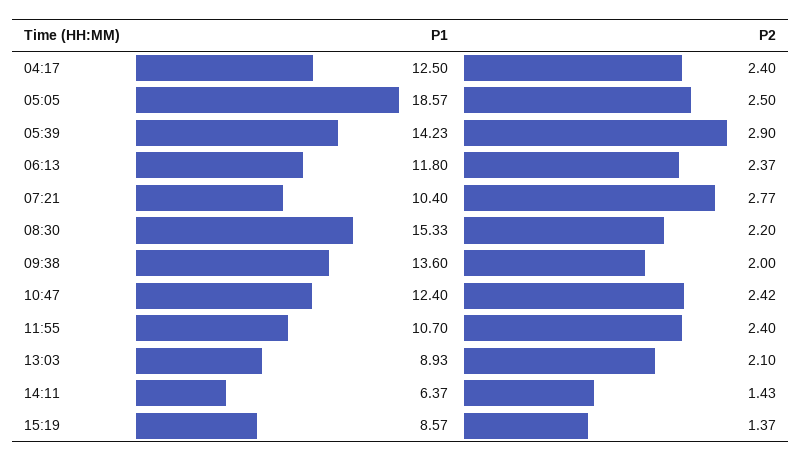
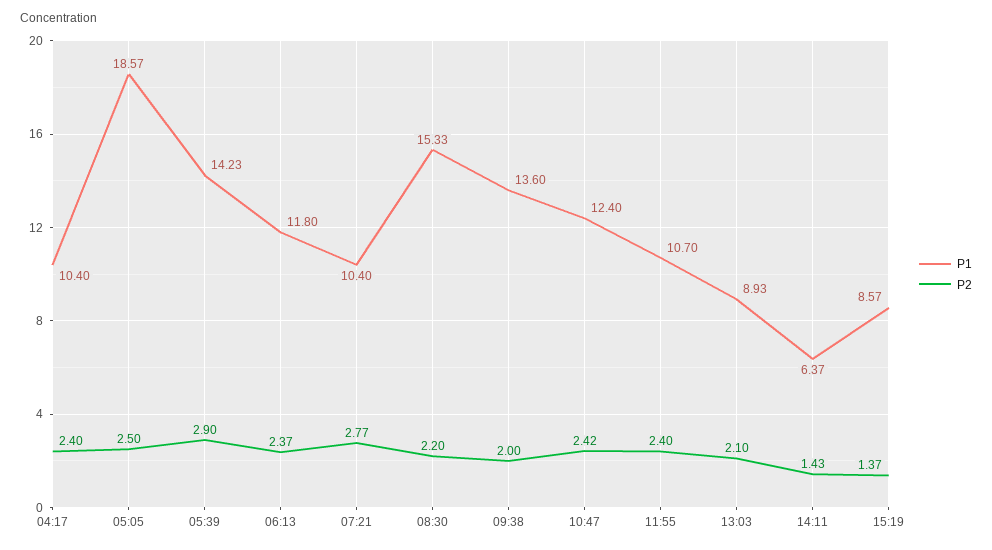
  {
    "P1": {
-     "04:17": 12.5,
+     "04:17": 10.4,
      "05:05": 18.57,
      "05:39": 14.23,
      "06:13": 11.8,
      "07:21": 10.4,
      "08:30": 15.33,
      "09:38": 13.6,
      "10:47": 12.4,
      "11:55": 10.7,
      "13:03": 8.93,
      "14:11": 6.37,
      "15:19": 8.57
    },
    "P2": {
      "04:17": 2.4,
      "05:05": 2.5,
      "05:39": 2.9,
      "06:13": 2.37,
      "07:21": 2.77,
      "08:30": 2.2,
      "09:38": 2,
      "10:47": 2.42,
      "11:55": 2.4,
      "13:03": 2.1,
      "14:11": 1.43,
      "15:19": 1.37
    }
  }

